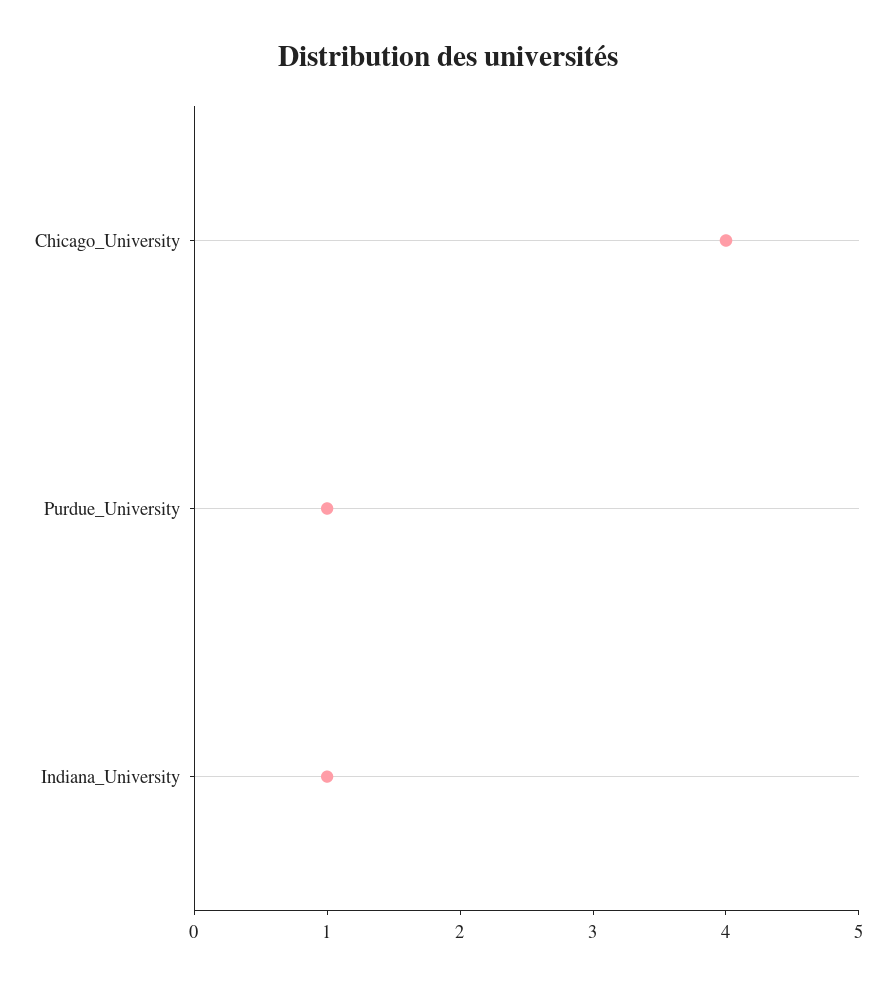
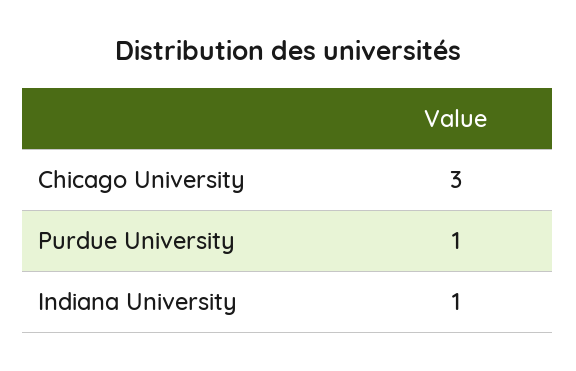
  {
-   "Chicago_University": 4,
+   "Chicago_University": 3,
    "Purdue_University": 1,
    "Indiana_University": 1
  }

